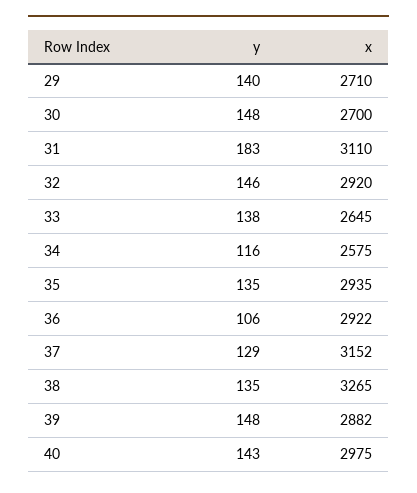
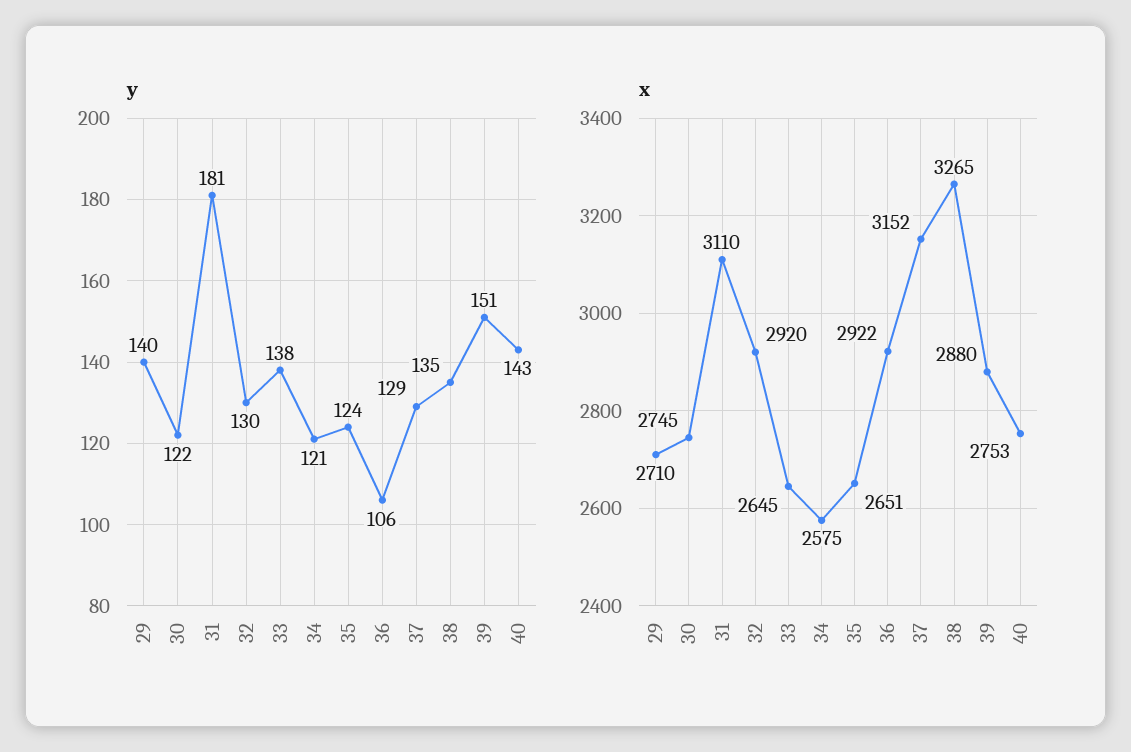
  {
    "y": {
      "29": 140,
-     "30": 148,
+     "30": 122,
-     "31": 183,
+     "31": 181,
-     "32": 146,
+     "32": 130,
      "33": 138,
-     "34": 116,
+     "34": 121,
-     "35": 135,
+     "35": 124,
      "36": 106,
      "37": 129,
      "38": 135,
-     "39": 148,
+     "39": 151,
      "40": 143
    },
    "x": {
      "29": 2710,
-     "30": 2700,
+     "30": 2745,
      "31": 3110,
      "32": 2920,
      "33": 2645,
      "34": 2575,
-     "35": 2935,
+     "35": 2651,
      "36": 2922,
      "37": 3152,
      "38": 3265,
-     "39": 2882,
+     "39": 2880,
-     "40": 2975
+     "40": 2753
    }
  }

